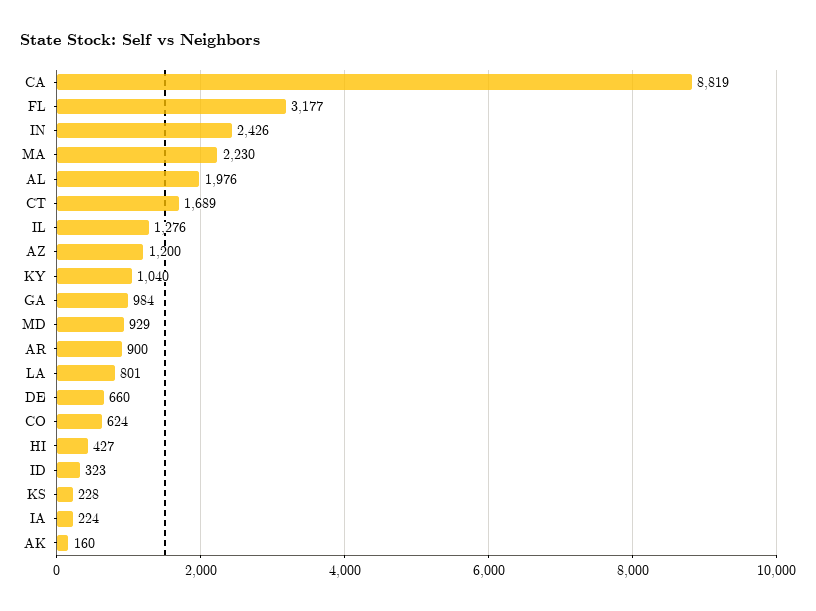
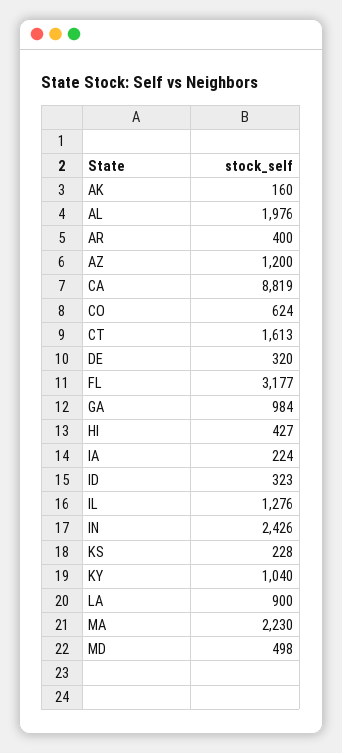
  {
    "CA": 8819,
    "FL": 3177,
    "IN": 2426,
    "MA": 2230,
    "AL": 1976,
-   "CT": 1689,
+   "CT": 1613,
    "IL": 1276,
    "AZ": 1200,
    "KY": 1040,
    "GA": 984,
-   "MD": 929,
+   "MD": 498,
-   "AR": 900,
+   "AR": 400,
-   "LA": 801,
+   "LA": 900,
-   "DE": 660,
+   "DE": 320,
    "CO": 624,
    "HI": 427,
    "ID": 323,
    "KS": 228,
    "IA": 224,
    "AK": 160
  }

